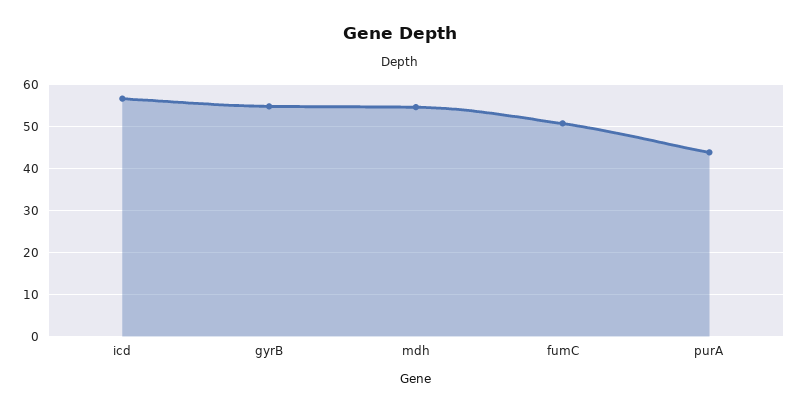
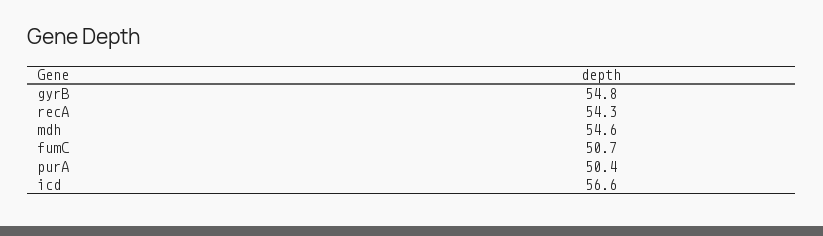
  {
    "icd": 56.6,
    "gyrB": 54.8,
    "mdh": 54.6,
    "fumC": 50.7,
-   "purA": 44
+   "purA": 50.4,
+   "recA": 54.3
  }

